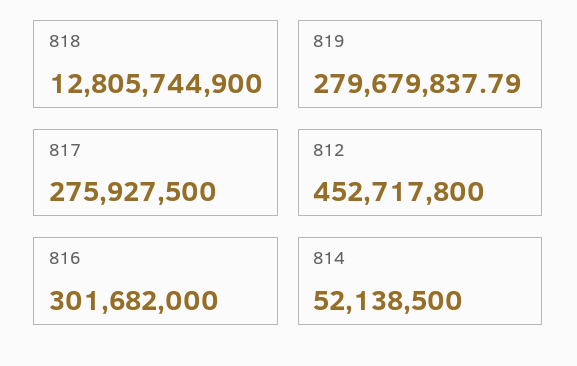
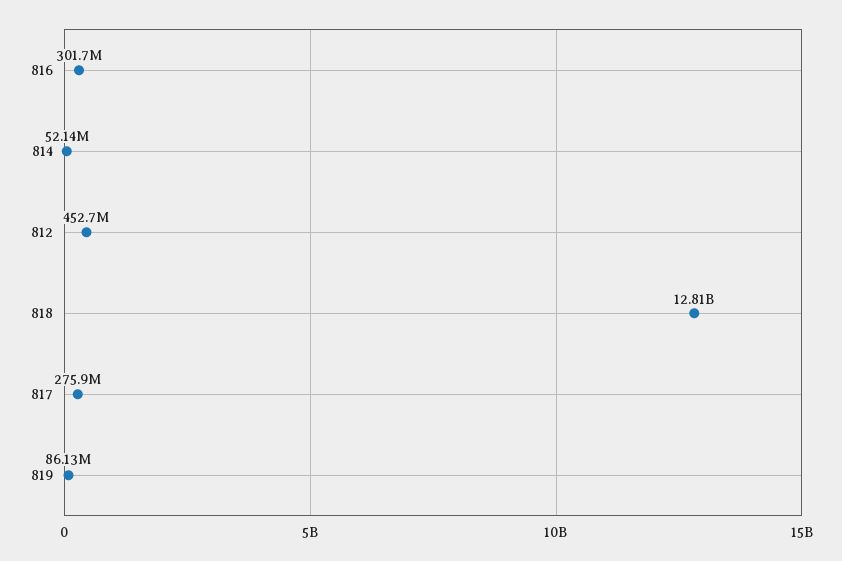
  {
    "818": 12805744900,
-   "819": 279679837.79,
+   "819": 86130000,
    "817": 275927500,
    "812": 452717800,
    "816": 301682000,
    "814": 52138500
  }

